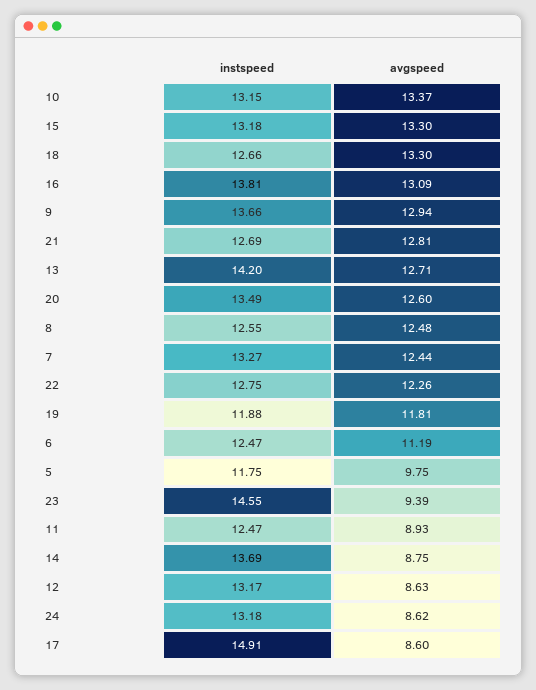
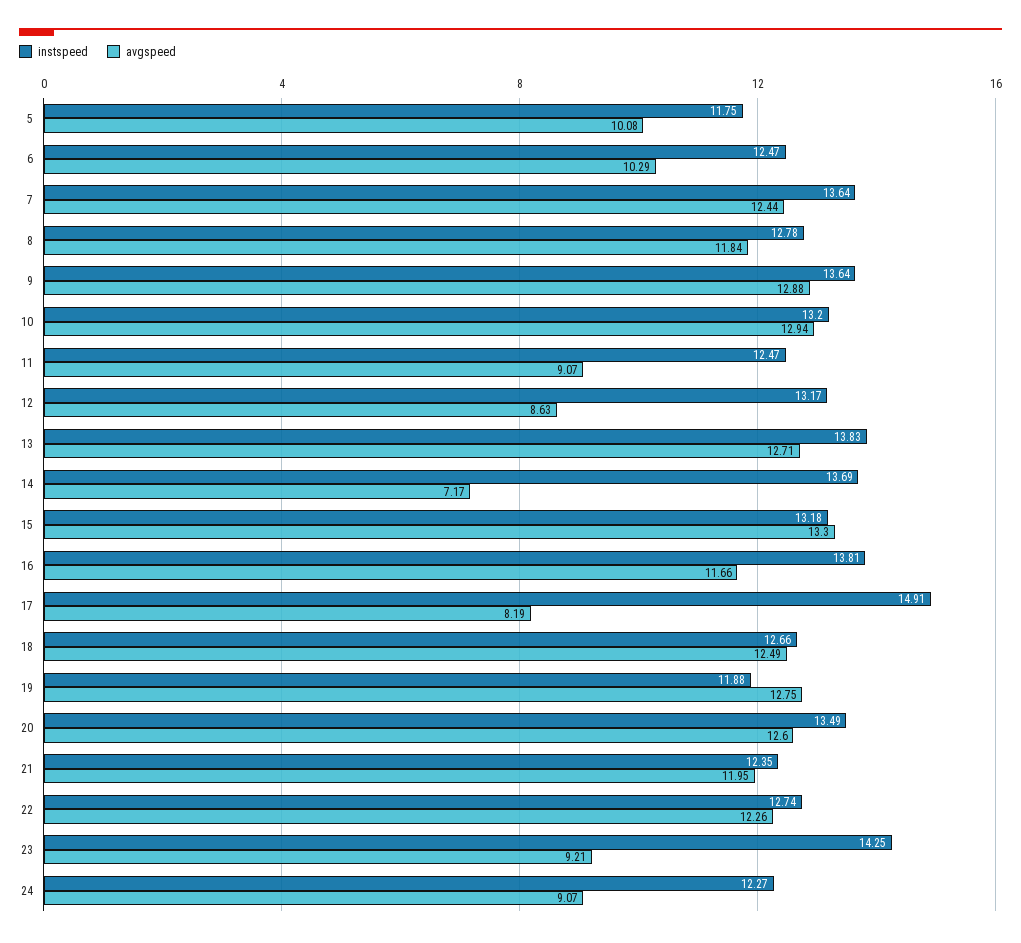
  {
    "instspeed": {
-     "10": 13.15,
+     "10": 13.2,
      "15": 13.18,
      "18": 12.66,
      "16": 13.81,
-     "9": 13.66,
+     "9": 13.64,
-     "21": 12.69,
+     "21": 12.35,
-     "13": 14.2,
+     "13": 13.83,
      "20": 13.49,
-     "8": 12.55,
+     "8": 12.78,
-     "7": 13.27,
+     "7": 13.64,
-     "22": 12.75,
+     "22": 12.74,
      "19": 11.88,
      "6": 12.47,
      "5": 11.75,
-     "23": 14.55,
+     "23": 14.25,
      "11": 12.47,
      "14": 13.69,
      "12": 13.17,
-     "24": 13.18,
+     "24": 12.27,
      "17": 14.91
    },
    "avgspeed": {
-     "10": 13.37,
+     "10": 12.94,
      "15": 13.3,
-     "18": 13.3,
+     "18": 12.49,
-     "16": 13.09,
+     "16": 11.66,
-     "9": 12.94,
+     "9": 12.88,
-     "21": 12.81,
+     "21": 11.95,
      "13": 12.71,
      "20": 12.6,
-     "8": 12.48,
+     "8": 11.84,
      "7": 12.44,
      "22": 12.26,
-     "19": 11.81,
+     "19": 12.75,
-     "6": 11.19,
+     "6": 10.29,
-     "5": 9.75,
+     "5": 10.08,
-     "23": 9.39,
+     "23": 9.21,
-     "11": 8.93,
+     "11": 9.07,
-     "14": 8.75,
+     "14": 7.17,
      "12": 8.63,
-     "24": 8.62,
+     "24": 9.07,
-     "17": 8.6
+     "17": 8.19
    }
  }

